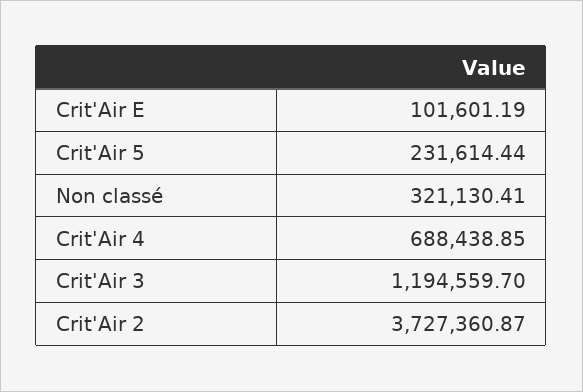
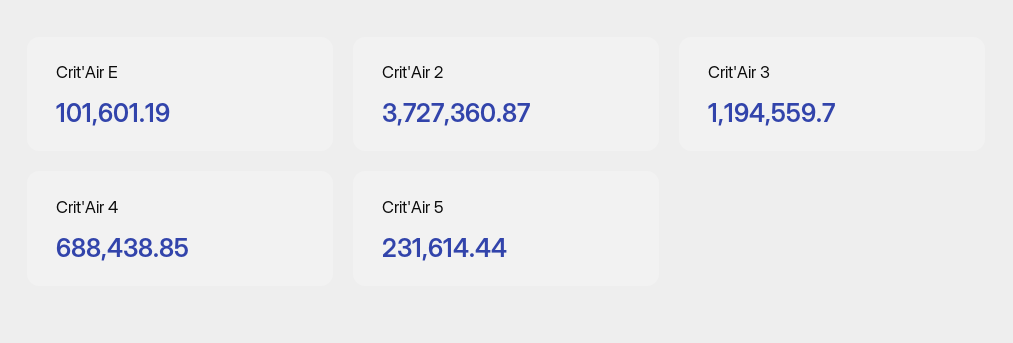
  {
    "Crit'Air E": 101601.19,
    "Crit'Air 5": 231614.44,
-   "Non classé": 321130.41,
    "Crit'Air 4": 688438.85,
    "Crit'Air 3": 1194559.7,
    "Crit'Air 2": 3727360.87
  }

